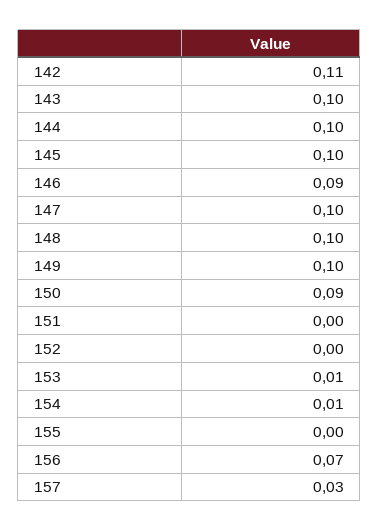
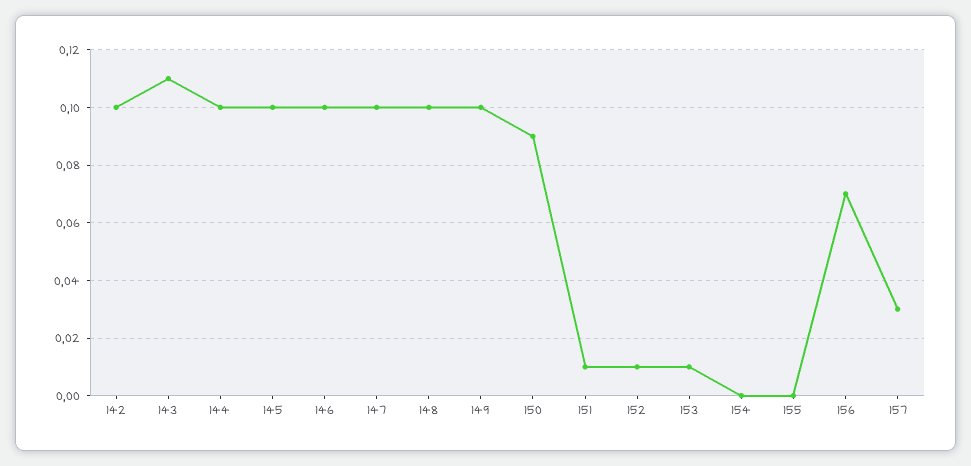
  {
-   "142": 0.11,
+   "142": 0.1,
-   "143": 0.1,
+   "143": 0.11,
    "144": 0.1,
    "145": 0.1,
-   "146": 0.09,
+   "146": 0.1,
    "147": 0.1,
    "148": 0.1,
    "149": 0.1,
    "150": 0.09,
-   "151": 0,
+   "151": 0.01,
-   "152": 0,
+   "152": 0.01,
    "153": 0.01,
-   "154": 0.01,
+   "154": 0,
    "155": 0,
    "156": 0.07,
    "157": 0.03
  }

